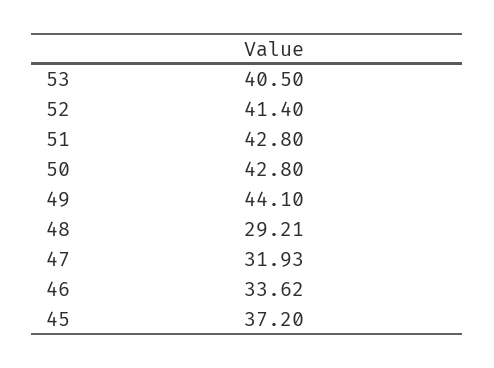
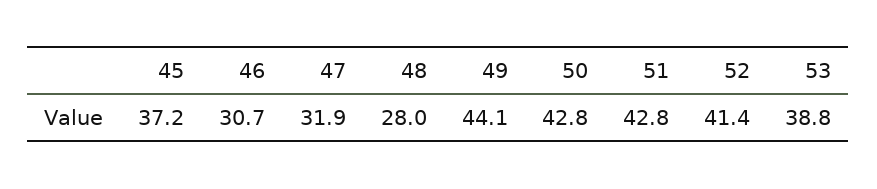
  {
-   "53": 40.5,
+   "53": 38.8,
    "52": 41.4,
    "51": 42.8,
    "50": 42.8,
    "49": 44.1,
-   "48": 29.21,
+   "48": 28,
    "47": 31.93,
-   "46": 33.62,
+   "46": 30.7,
    "45": 37.2
  }

